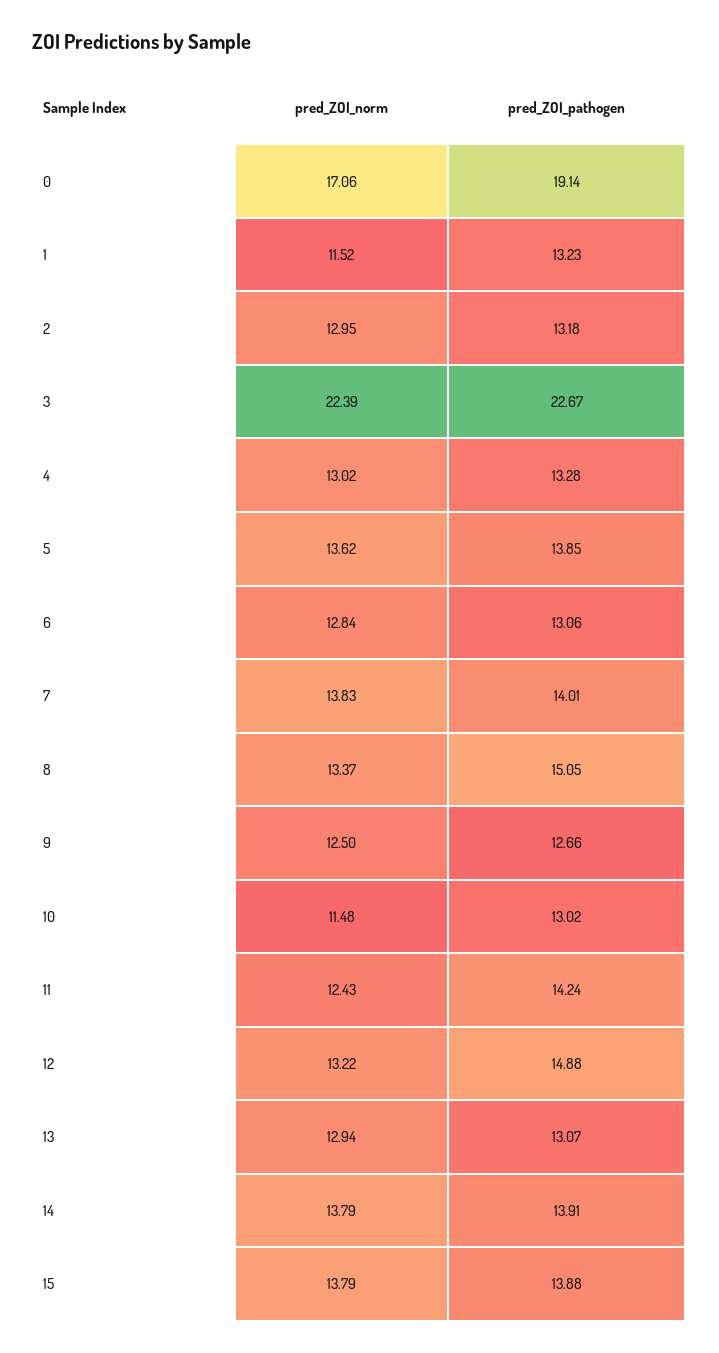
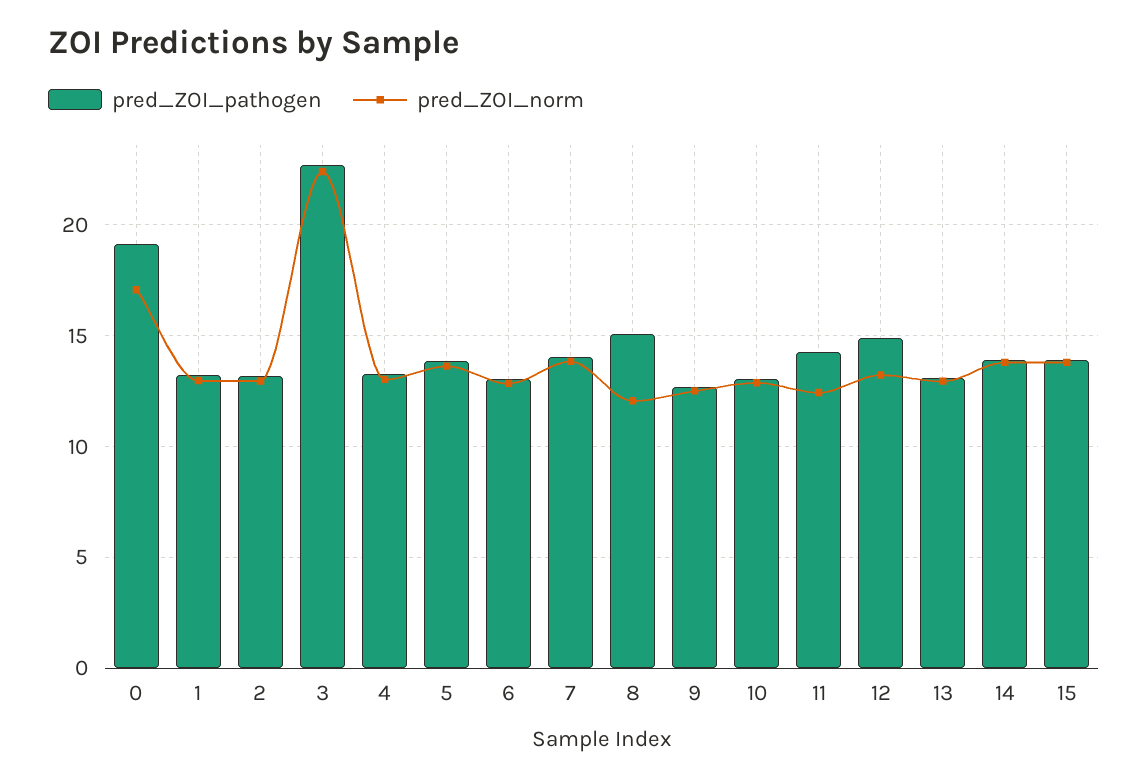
  {
    "pred_ZOI_norm": {
      "0": 17.06,
-     "1": 11.52,
+     "1": 13,
      "2": 12.95,
      "3": 22.39,
      "4": 13.02,
      "5": 13.62,
      "6": 12.84,
      "7": 13.83,
-     "8": 13.37,
+     "8": 12,
      "9": 12.5,
-     "10": 11.48,
+     "10": 13,
      "11": 12.43,
      "12": 13.22,
      "13": 12.94,
      "14": 13.79,
      "15": 13.79
    },
    "pred_ZOI_pathogen": {
      "0": 19.14,
      "1": 13.23,
      "2": 13.18,
      "3": 22.67,
      "4": 13.28,
      "5": 13.85,
      "6": 13.06,
      "7": 14.01,
      "8": 15.05,
      "9": 12.66,
      "10": 13.02,
      "11": 14.24,
      "12": 14.88,
      "13": 13.07,
      "14": 13.91,
      "15": 13.88
    }
  }

